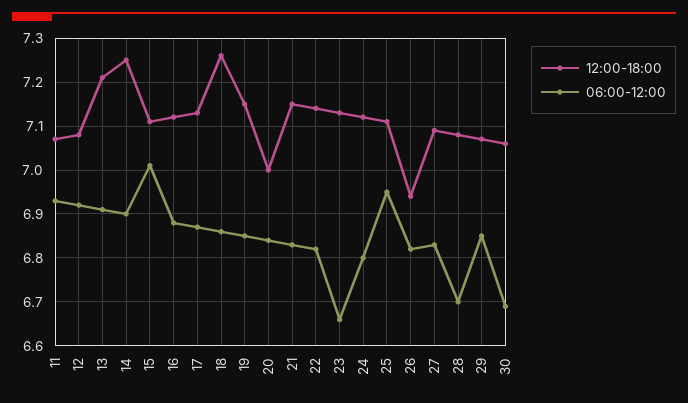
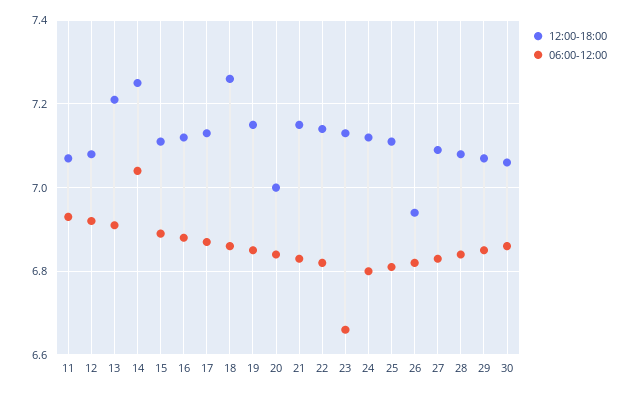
  {
    "12:00-18:00": {
      "11": 7.05,
      "12": 7.1,
      "13": 7.2,
      "14": 7.25,
      "15": 7.1,
      "16": 7.1,
      "17": 7.15,
      "18": 7.25,
      "19": 7.15,
      "20": 7,
      "21": 7.15,
      "22": 7.15,
      "23": 7.15,
      "24": 7.1,
      "25": 7.1,
      "26": 6.95,
      "27": 7.1,
      "28": 7.1,
      "29": 7.05,
      "30": 7.05
    },
    "06:00-12:00": {
      "11": 6.95,
      "12": 6.9,
      "13": 6.9,
-     "14": 6.9,
+     "14": 7.05,
-     "15": 7,
+     "15": 6.9,
      "16": 6.9,
      "17": 6.85,
      "18": 6.85,
      "19": 6.85,
      "20": 6.85,
      "21": 6.85,
      "22": 6.8,
      "23": 6.65,
      "24": 6.8,
-     "25": 6.95,
+     "25": 6.8,
      "26": 6.8,
      "27": 6.85,
-     "28": 6.7,
+     "28": 6.85,
      "29": 6.85,
-     "30": 6.7
+     "30": 6.85
    }
  }

